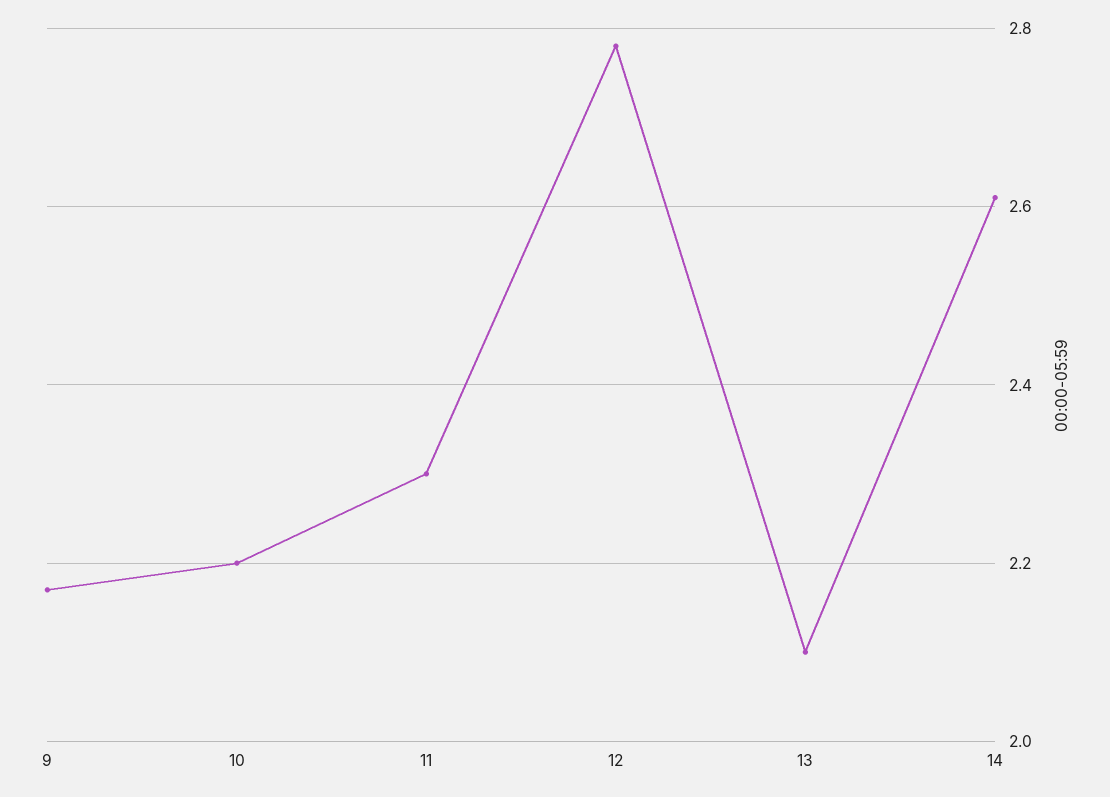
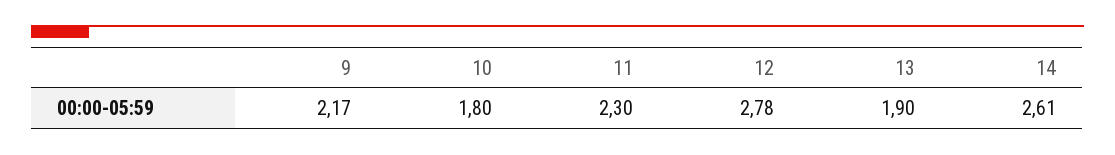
  {
    "9": 2.17,
-   "10": 2.2,
+   "10": 1.8,
    "11": 2.3,
    "12": 2.78,
-   "13": 2.1,
+   "13": 1.9,
    "14": 2.61
  }

